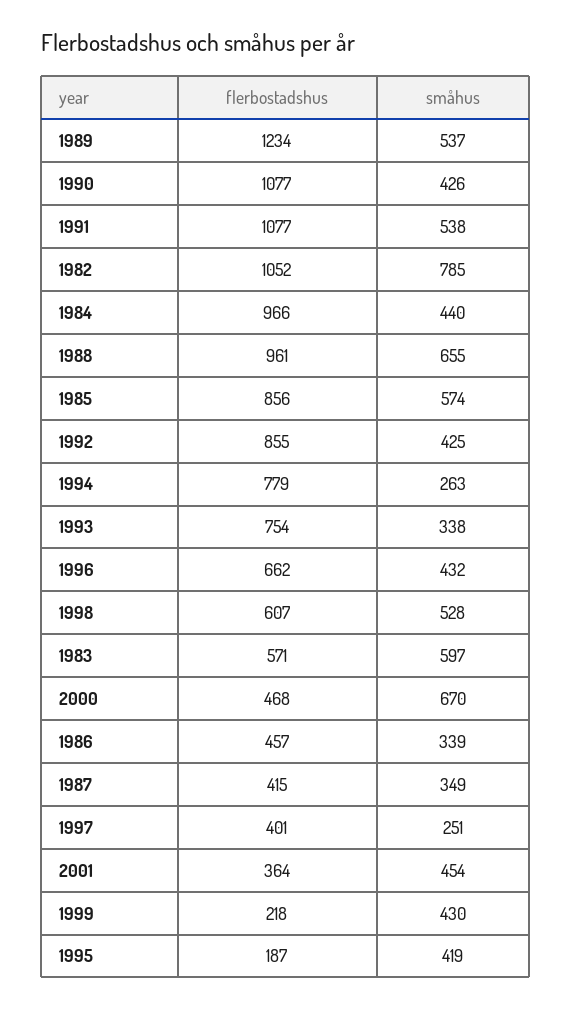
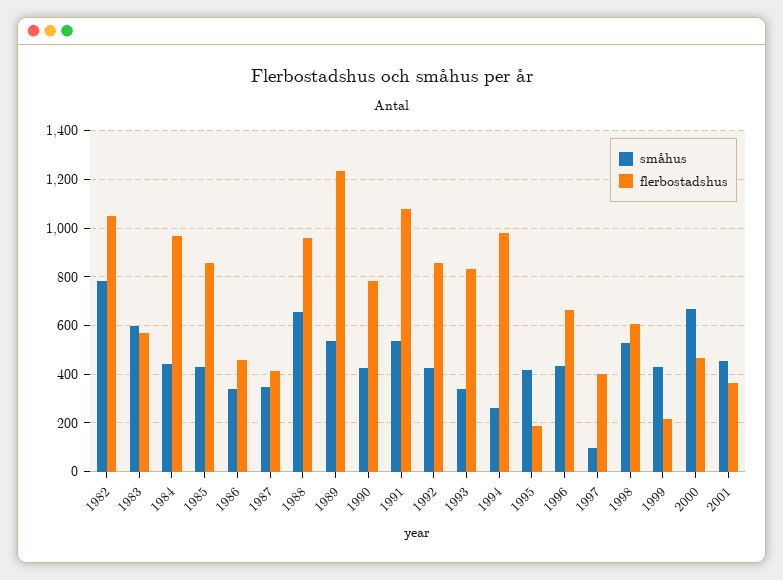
  {
    "flerbostadshus": {
      "1989": 1234,
-     "1990": 1077,
+     "1990": 775,
      "1991": 1077,
      "1982": 1052,
      "1984": 966,
      "1988": 961,
      "1985": 856,
      "1992": 855,
-     "1994": 779,
+     "1994": 975,
-     "1993": 754,
+     "1993": 825,
      "1996": 662,
      "1998": 607,
      "1983": 571,
      "2000": 468,
      "1986": 457,
      "1987": 415,
      "1997": 401,
      "2001": 364,
      "1999": 218,
      "1995": 187
    },
    "småhus": {
      "1989": 537,
      "1990": 426,
      "1991": 538,
      "1982": 785,
      "1984": 440,
      "1988": 655,
-     "1985": 574,
+     "1985": 425,
      "1992": 425,
      "1994": 263,
      "1993": 338,
      "1996": 432,
      "1998": 528,
      "1983": 597,
      "2000": 670,
      "1986": 339,
      "1987": 349,
-     "1997": 251,
+     "1997": 100,
      "2001": 454,
      "1999": 430,
      "1995": 419
    }
  }

